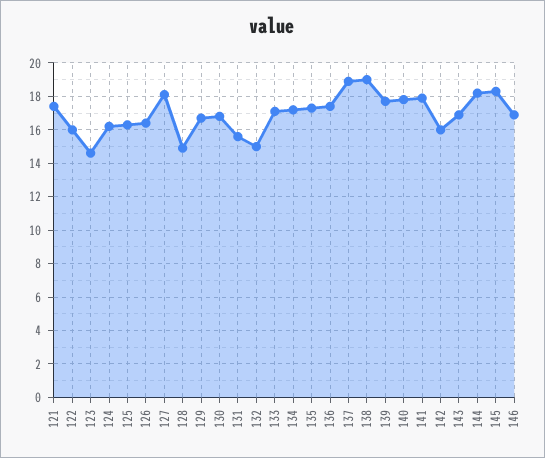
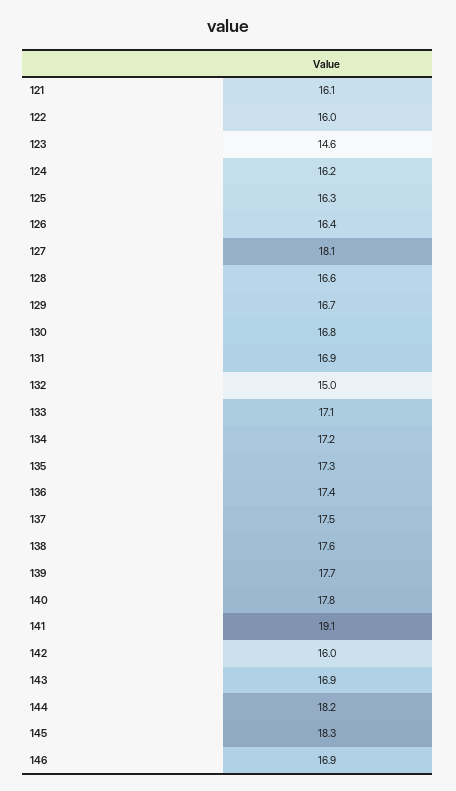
  {
-   "121": 17.5,
+   "121": 16.1,
    "122": 16,
    "123": 14.6,
    "124": 16.2,
    "125": 16.3,
    "126": 16.4,
    "127": 18.1,
-   "128": 15,
+   "128": 16.6,
    "129": 16.7,
    "130": 16.8,
-   "131": 15.5,
+   "131": 16.9,
    "132": 15,
    "133": 17.1,
    "134": 17.2,
    "135": 17.3,
    "136": 17.4,
-   "137": 19,
+   "137": 17.5,
-   "138": 19,
+   "138": 17.6,
    "139": 17.7,
    "140": 17.8,
-   "141": 18,
+   "141": 19.1,
    "142": 16,
    "143": 16.9,
    "144": 18.2,
    "145": 18.3,
    "146": 16.9
  }

